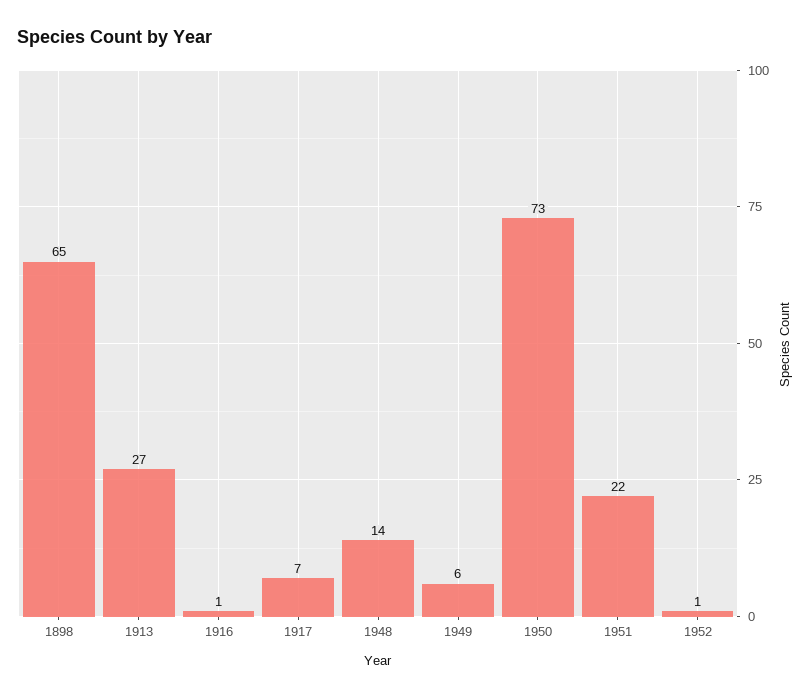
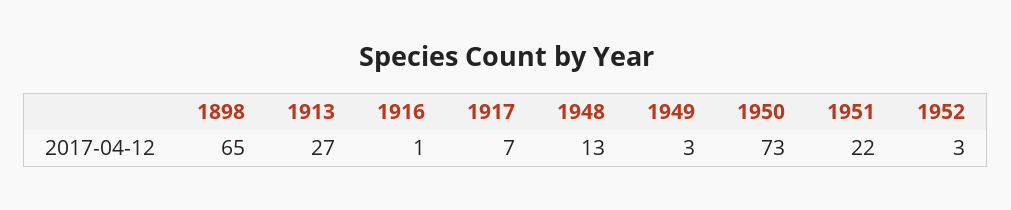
  {
    "1898": 65,
    "1913": 27,
    "1916": 1,
    "1917": 7,
-   "1948": 14,
+   "1948": 13,
-   "1949": 6,
+   "1949": 3,
    "1950": 73,
    "1951": 22,
-   "1952": 1
+   "1952": 3
  }

